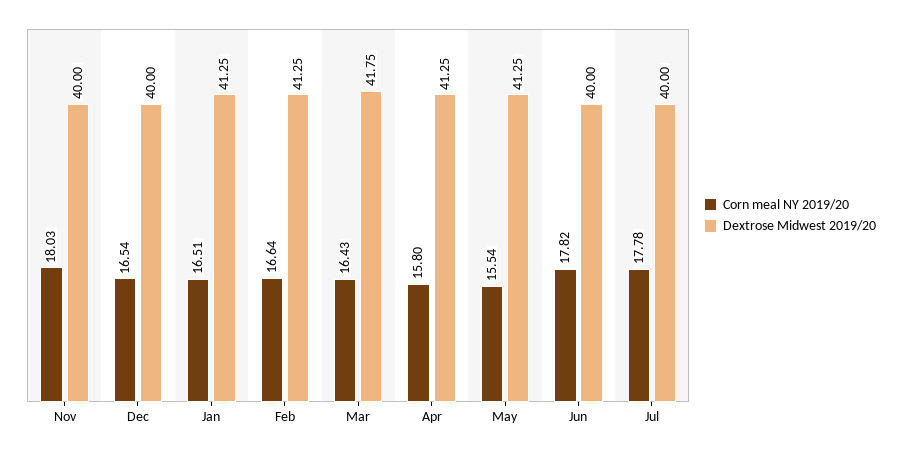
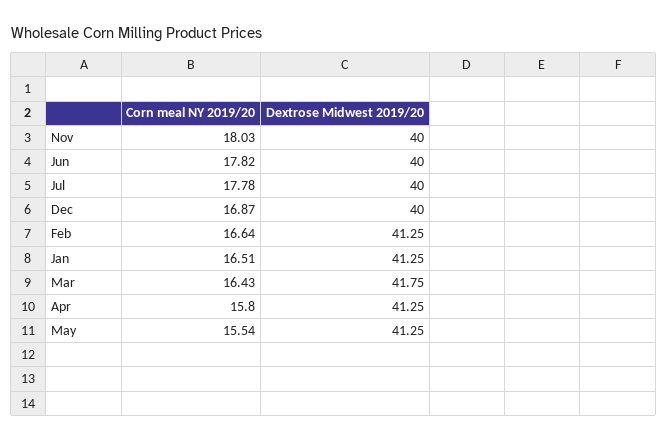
  {
    "Corn meal NY 2019/20": {
      "Nov": 18.03,
-     "Dec": 16.54,
+     "Dec": 16.87,
      "Jan": 16.51,
      "Feb": 16.64,
      "Mar": 16.43,
      "Apr": 15.8,
      "May": 15.54,
      "Jun": 17.82,
      "Jul": 17.78
    },
    "Dextrose Midwest 2019/20": {
      "Nov": 40,
      "Dec": 40,
      "Jan": 41.25,
      "Feb": 41.25,
      "Mar": 41.75,
      "Apr": 41.25,
      "May": 41.25,
      "Jun": 40,
      "Jul": 40
    }
  }

